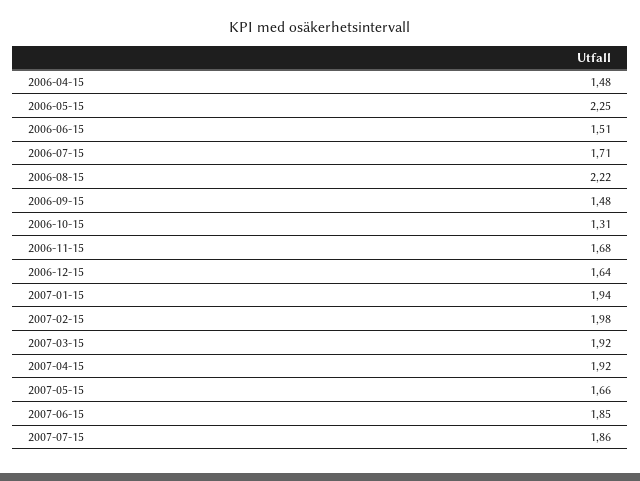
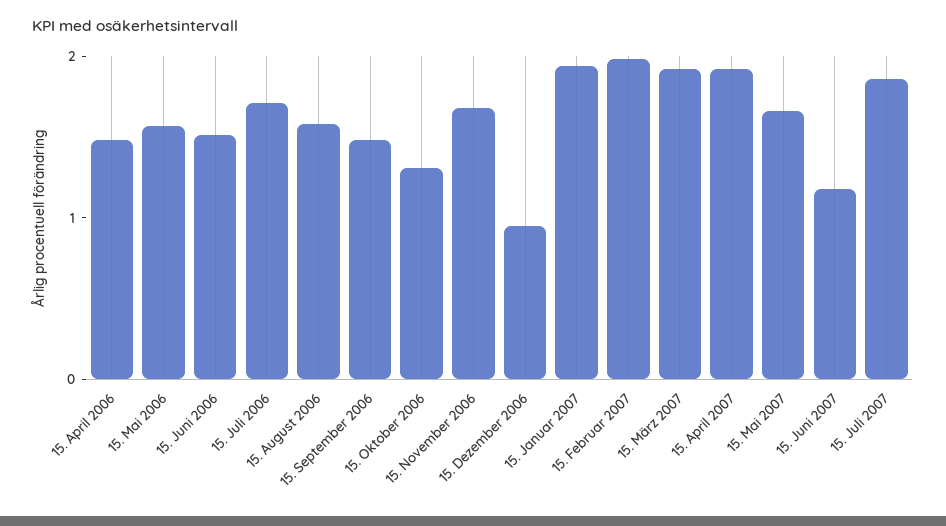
  {
    "2006-04-15": 1.48,
-   "2006-05-15": 2.25,
+   "2006-05-15": 1.6,
    "2006-06-15": 1.51,
    "2006-07-15": 1.71,
-   "2006-08-15": 2.22,
+   "2006-08-15": 1.6,
    "2006-09-15": 1.48,
    "2006-10-15": 1.31,
    "2006-11-15": 1.68,
-   "2006-12-15": 1.64,
+   "2006-12-15": 1,
    "2007-01-15": 1.94,
    "2007-02-15": 1.98,
    "2007-03-15": 1.92,
    "2007-04-15": 1.92,
    "2007-05-15": 1.66,
-   "2007-06-15": 1.85,
+   "2007-06-15": 1.2,
    "2007-07-15": 1.86
  }

